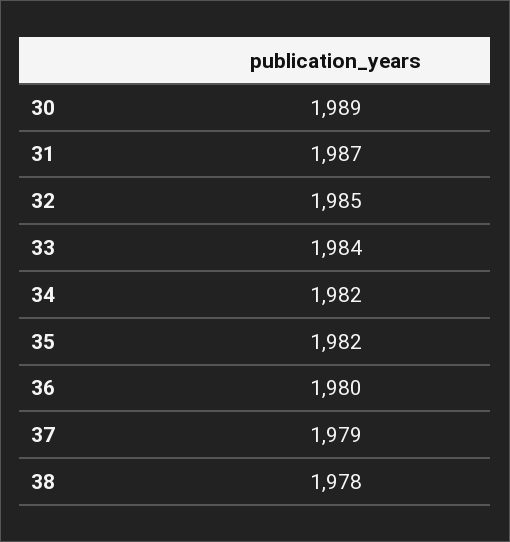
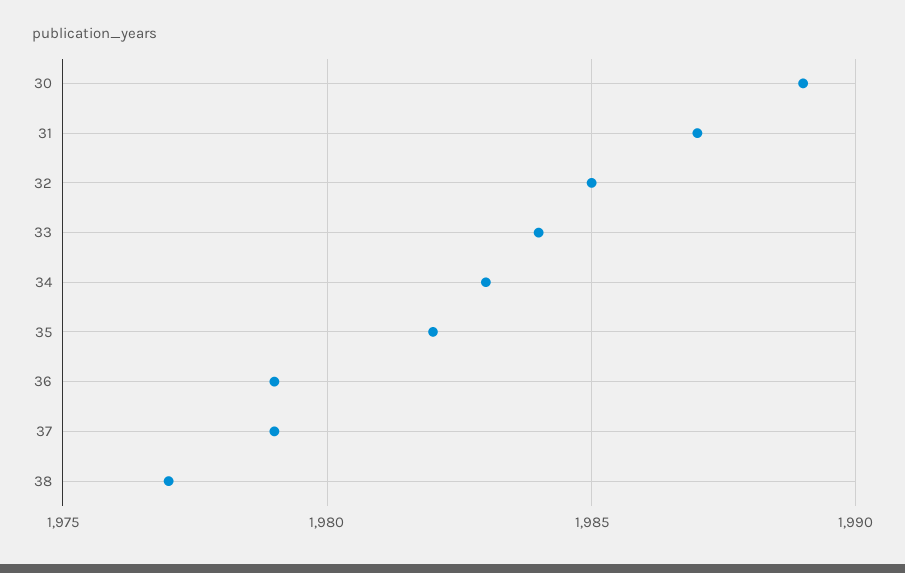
  {
    "30": 1989,
    "31": 1987,
    "32": 1985,
    "33": 1984,
-   "34": 1982,
+   "34": 1983,
    "35": 1982,
-   "36": 1980,
+   "36": 1979,
    "37": 1979,
-   "38": 1978
+   "38": 1977
  }

